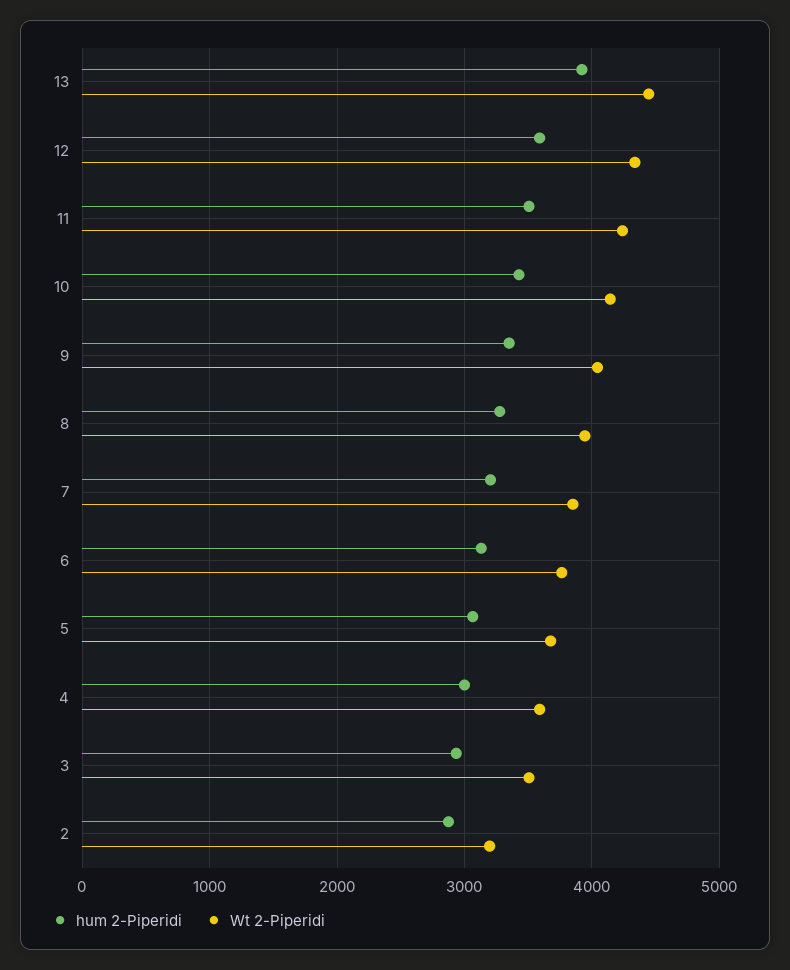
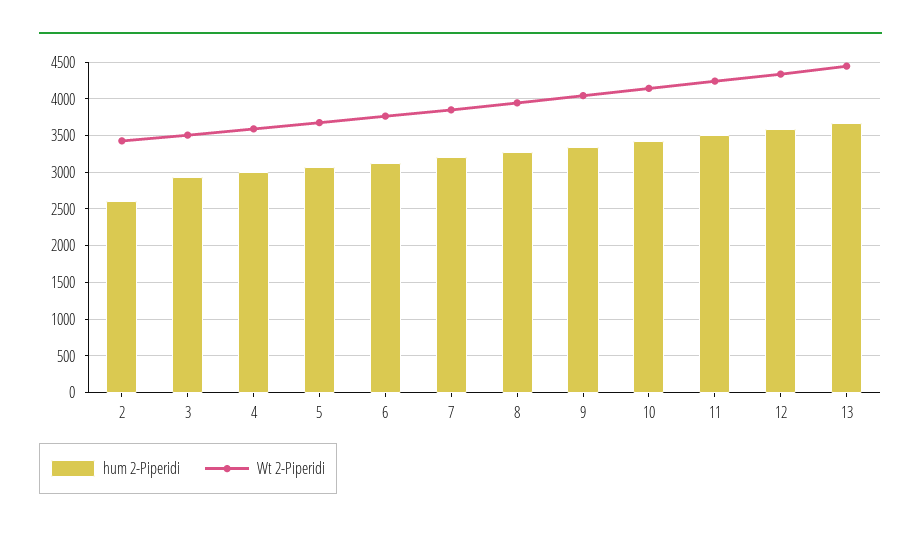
  {
    "hum 2-Piperidi": {
-     "13": 3900,
+     "13": 3700,
      "12": 3600,
      "11": 3500,
      "10": 3400,
      "9": 3400,
      "8": 3300,
      "7": 3200,
      "6": 3100,
      "5": 3100,
      "4": 3000,
      "3": 2900,
-     "2": 2900
+     "2": 2600
    },
    "Wt 2-Piperidi": {
      "13": 4400,
      "12": 4300,
      "11": 4200,
      "10": 4100,
      "9": 4000,
      "8": 3900,
      "7": 3900,
      "6": 3800,
      "5": 3700,
      "4": 3600,
      "3": 3500,
-     "2": 3200
+     "2": 3400
    }
  }

